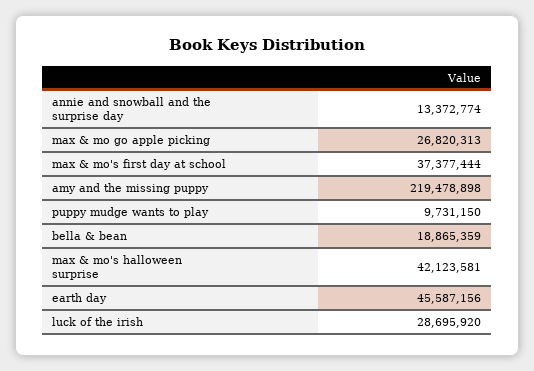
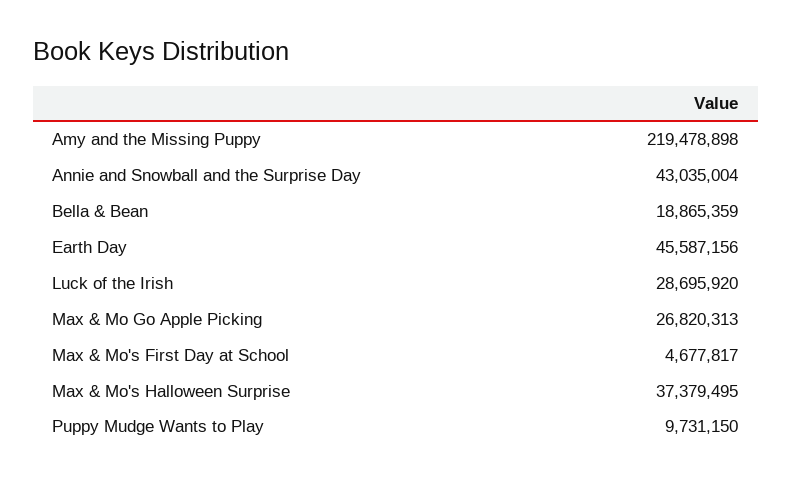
  {
-   "annie and snowball and the surprise day": 13372774,
+   "annie and snowball and the surprise day": 43035004,
    "max & mo go apple picking": 26820313,
-   "max & mo's first day at school": 37377444,
+   "max & mo's first day at school": 4677817,
    "amy and the missing puppy": 219478898,
    "puppy mudge wants to play": 9731150,
    "bella & bean": 18865359,
-   "max & mo's halloween surprise": 42123581,
+   "max & mo's halloween surprise": 37379495,
    "earth day": 45587156,
    "luck of the irish": 28695920
  }

